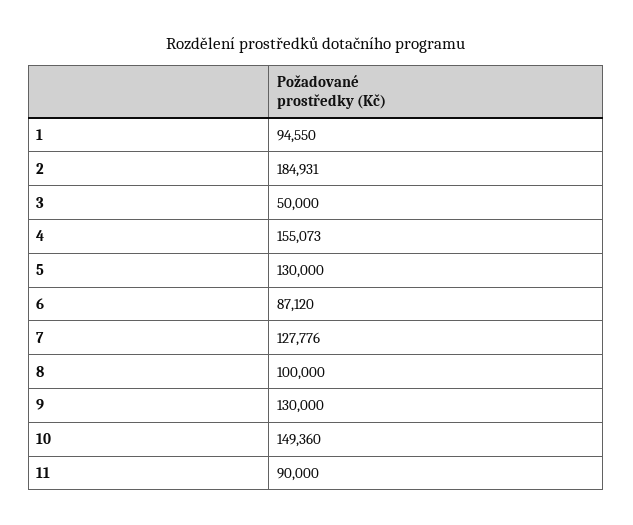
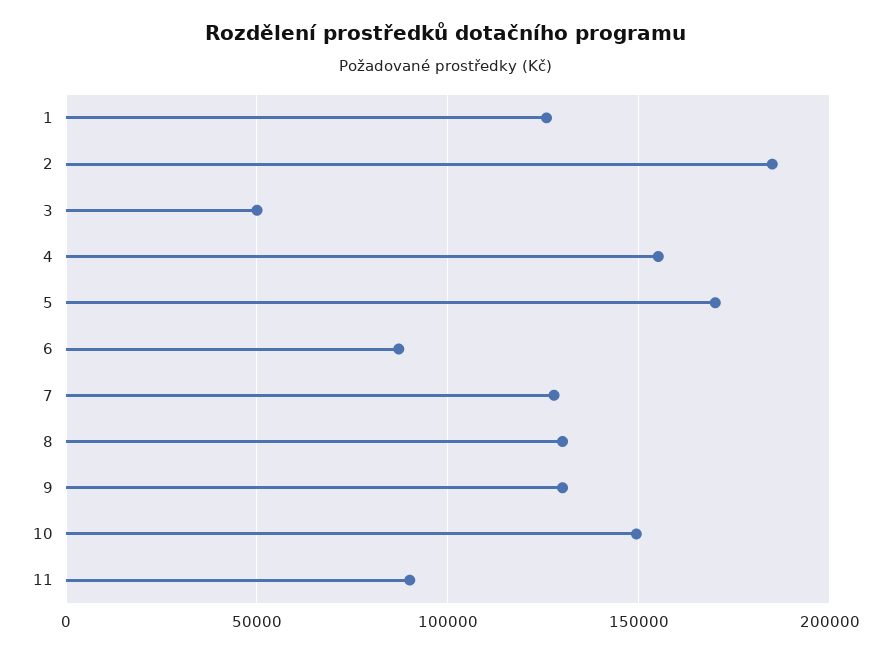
  {
-   "1": 94550,
+   "1": 125000,
    "2": 184931,
    "3": 50000,
    "4": 155073,
-   "5": 130000,
+   "5": 170000,
    "6": 87120,
    "7": 127776,
-   "8": 100000,
+   "8": 130000,
    "9": 130000,
    "10": 149360,
    "11": 90000
  }

